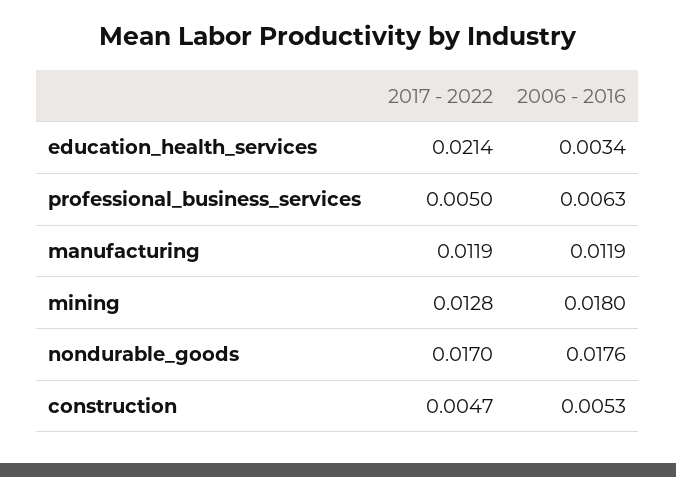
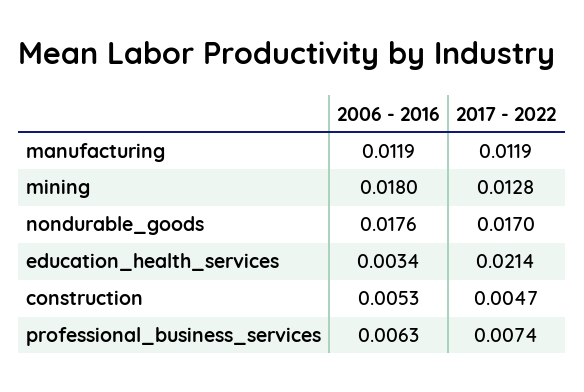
  {
    "2017 - 2022": {
      "education_health_services": 0.0214,
-     "professional_business_services": 0.005,
+     "professional_business_services": 0.0074,
      "manufacturing": 0.0119,
      "mining": 0.0128,
      "nondurable_goods": 0.017,
      "construction": 0.0047
    },
    "2006 - 2016": {
      "education_health_services": 0.0034,
      "professional_business_services": 0.0063,
      "manufacturing": 0.0119,
      "mining": 0.018,
      "nondurable_goods": 0.0176,
      "construction": 0.0053
    }
  }

